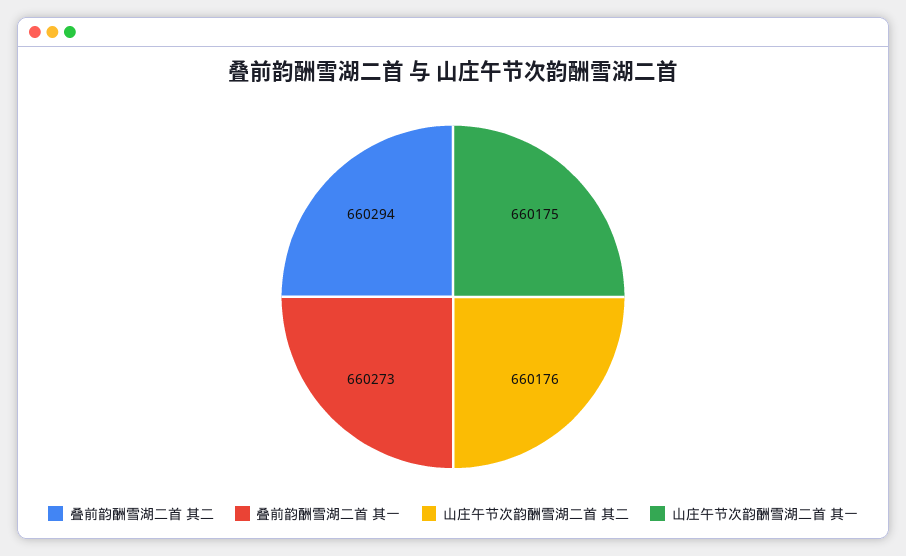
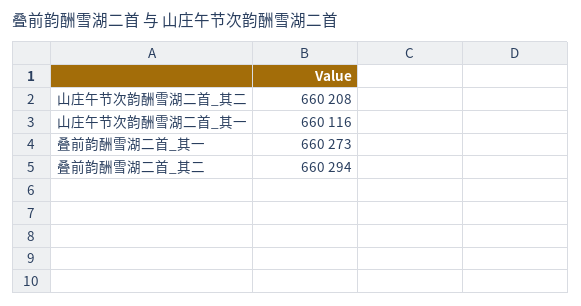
  {
    "叠前韵酬雪湖二首 其二": 660294,
    "叠前韵酬雪湖二首 其一": 660273,
-   "山庄午节次韵酬雪湖二首 其二": 660176,
+   "山庄午节次韵酬雪湖二首 其二": 660208,
-   "山庄午节次韵酬雪湖二首 其一": 660175
+   "山庄午节次韵酬雪湖二首 其一": 660116
  }

